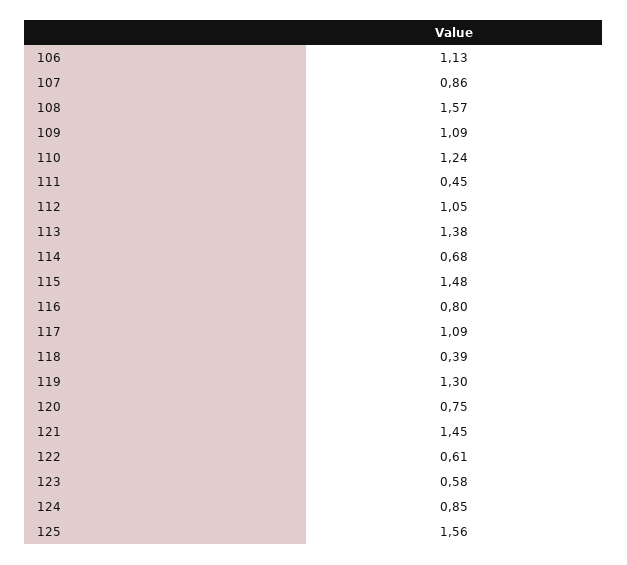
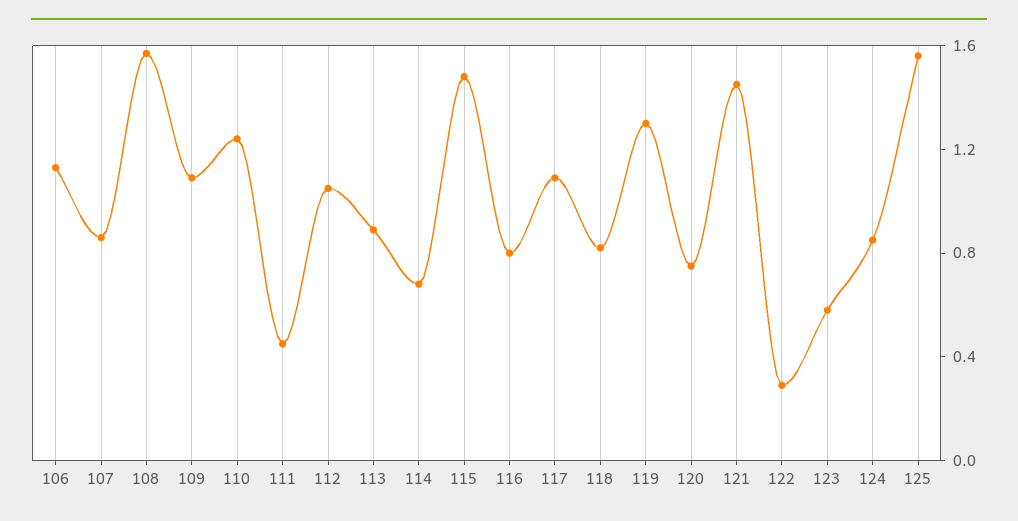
  {
    "106": 1.13,
    "107": 0.86,
    "108": 1.57,
    "109": 1.09,
    "110": 1.24,
    "111": 0.45,
    "112": 1.05,
-   "113": 1.38,
+   "113": 0.9,
    "114": 0.68,
    "115": 1.48,
    "116": 0.8,
    "117": 1.09,
-   "118": 0.39,
+   "118": 0.8,
    "119": 1.3,
    "120": 0.75,
    "121": 1.45,
-   "122": 0.61,
+   "122": 0.3,
    "123": 0.58,
    "124": 0.85,
    "125": 1.56
  }

